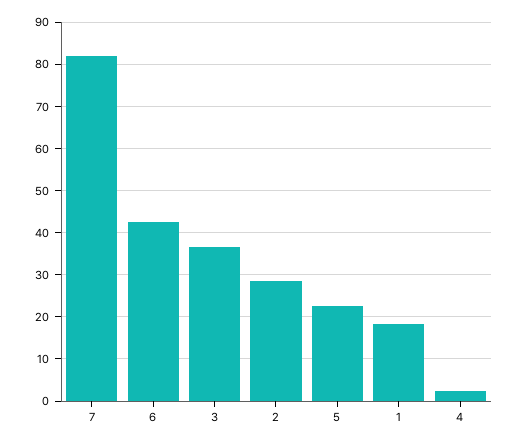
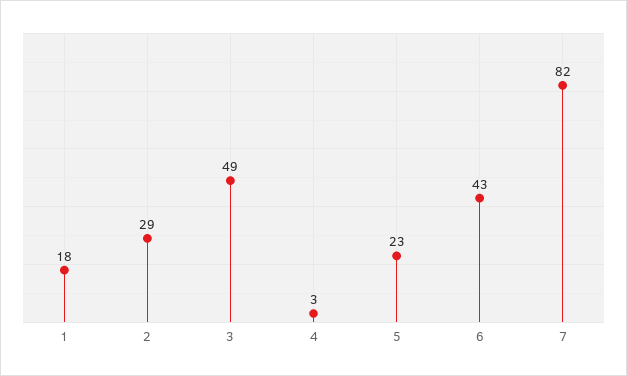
  {
    "7": 82,
    "6": 43,
-   "3": 36,
+   "3": 49,
    "2": 29,
    "5": 23,
    "1": 18,
    "4": 3
  }

